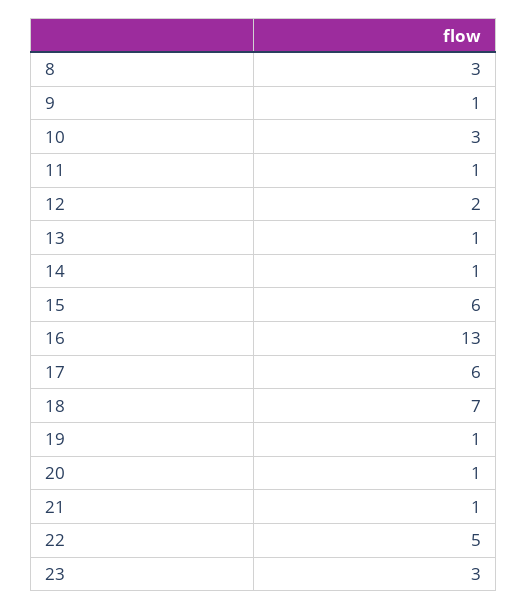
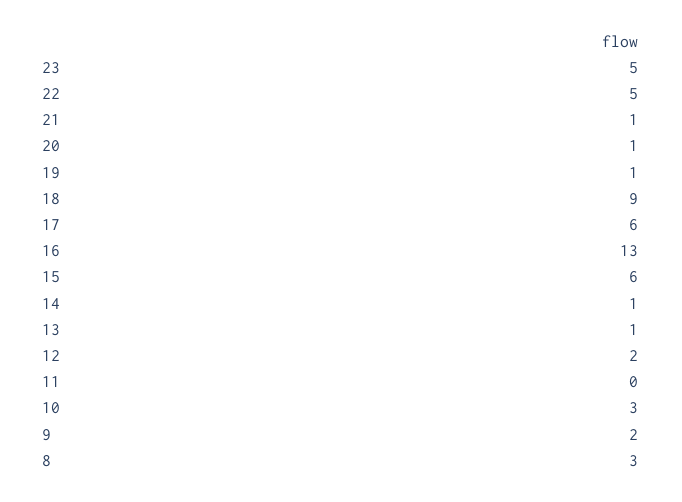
  {
    "8": 3,
-   "9": 1,
+   "9": 2,
    "10": 3,
-   "11": 1,
+   "11": 0,
    "12": 2,
    "13": 1,
    "14": 1,
    "15": 6,
    "16": 13,
    "17": 6,
-   "18": 7,
+   "18": 9,
    "19": 1,
    "20": 1,
    "21": 1,
    "22": 5,
-   "23": 3
+   "23": 5
  }

